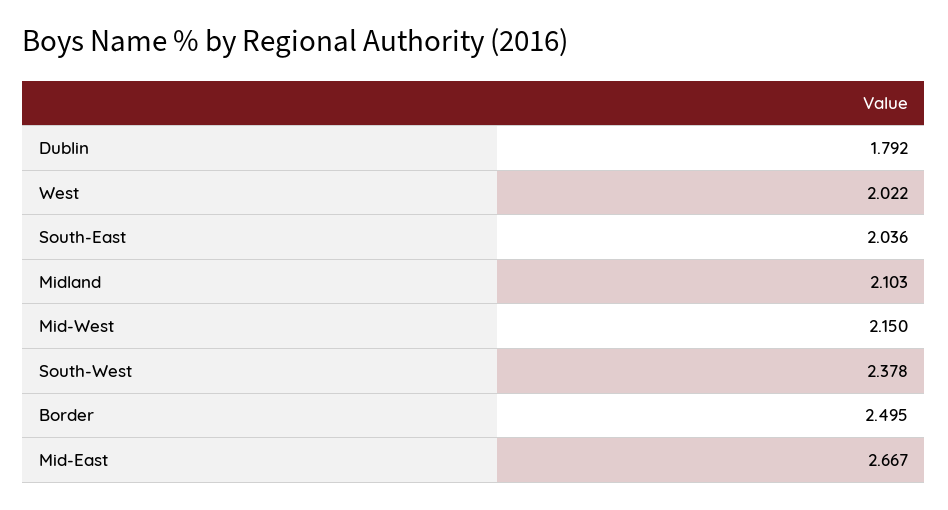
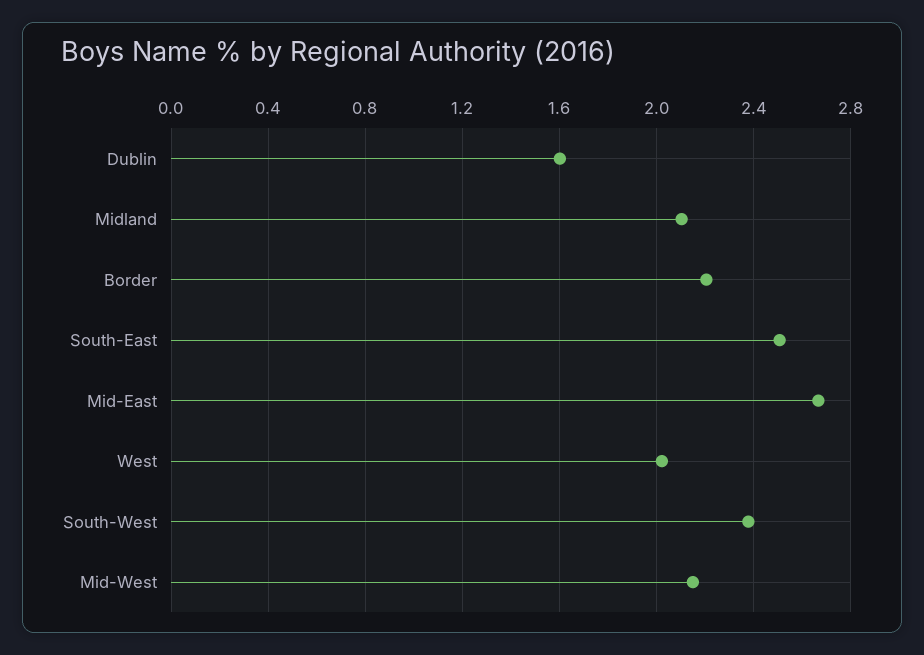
  {
-   "Dublin": 1.792,
+   "Dublin": 1.6,
    "West": 2.022,
-   "South-East": 2.036,
+   "South-East": 2.5,
    "Midland": 2.103,
    "Mid-West": 2.15,
    "South-West": 2.378,
-   "Border": 2.495,
+   "Border": 2.2,
    "Mid-East": 2.667
  }

